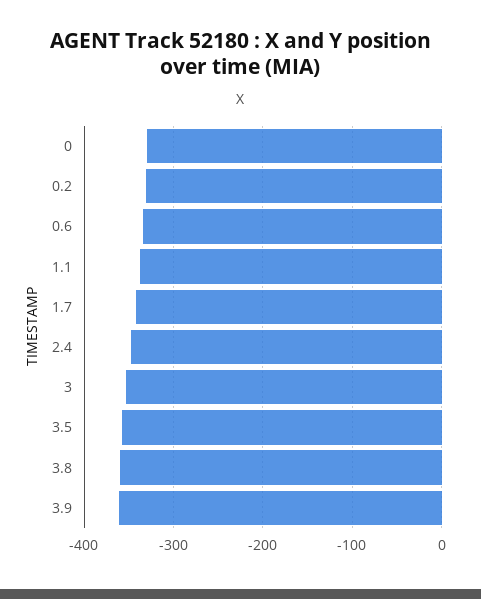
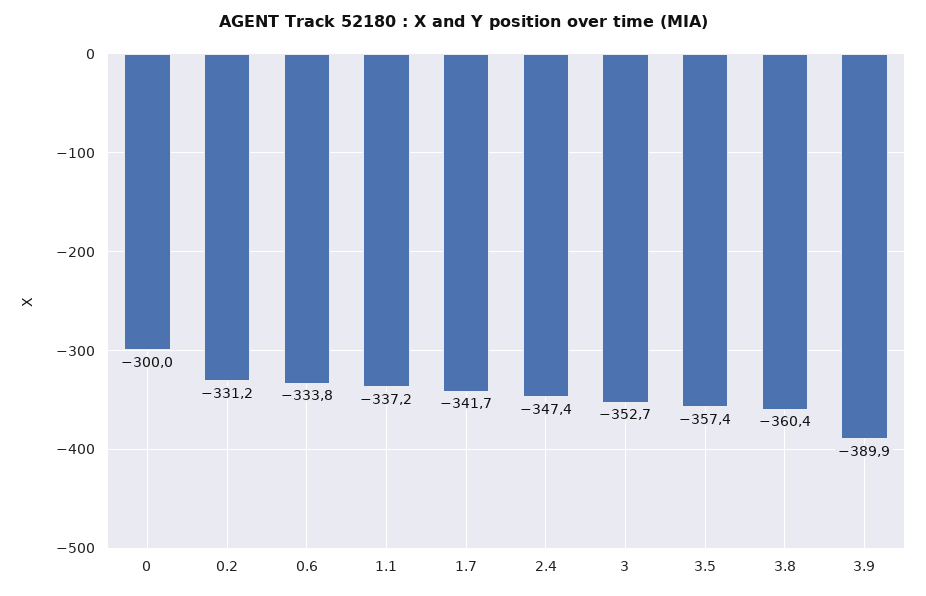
  {
-   "0": -330,
+   "0": -300,
    "0.2": -331.2,
    "0.6": -333.8,
    "1.1": -337.2,
    "1.7": -341.7,
    "2.4": -347.4,
    "3": -352.7,
    "3.5": -357.4,
    "3.8": -360.4,
-   "3.9": -360
+   "3.9": -389.9
  }

